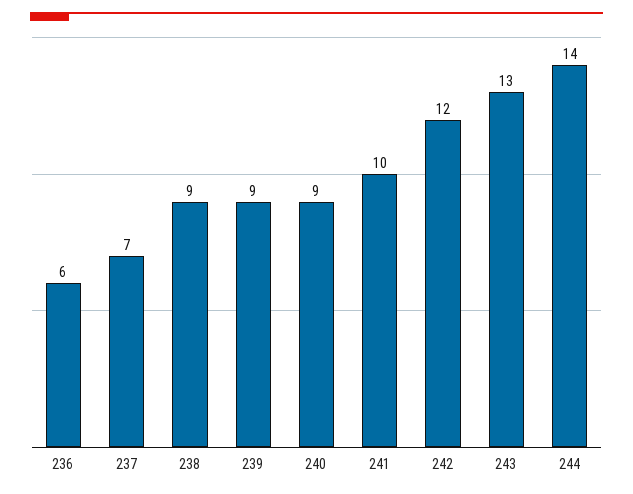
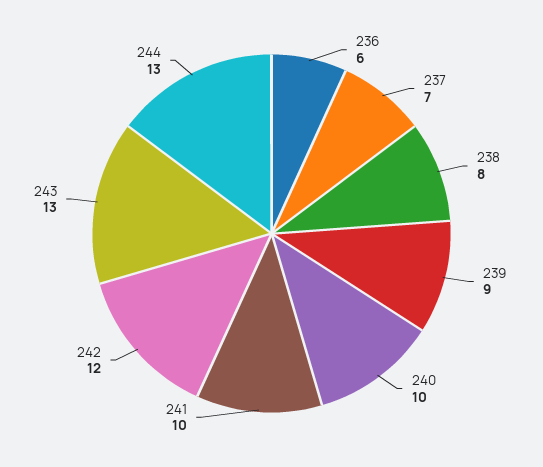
  {
    "236": 6,
    "237": 7,
-   "238": 9,
+   "238": 8,
    "239": 9,
-   "240": 9,
+   "240": 10,
    "241": 10,
    "242": 12,
    "243": 13,
-   "244": 14
+   "244": 13
  }

